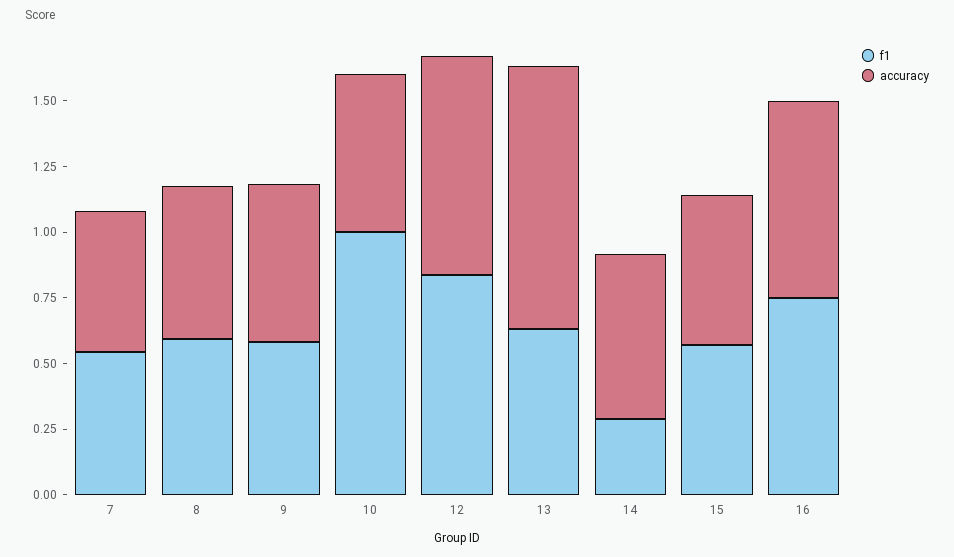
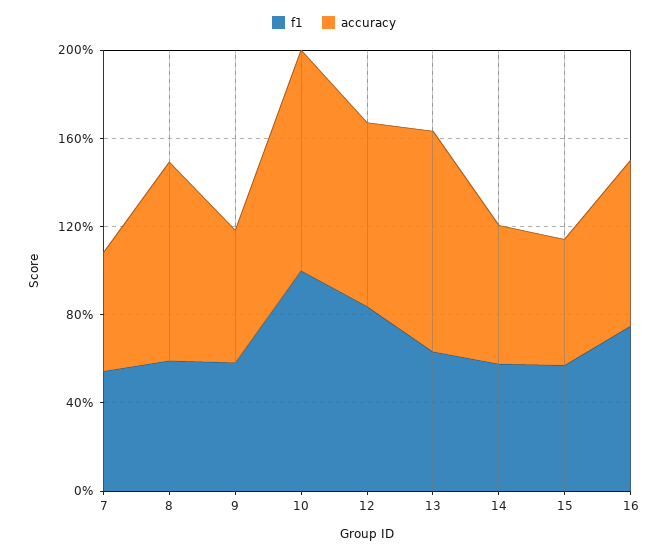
  {
    "f1": {
      "7": 0.55,
      "8": 0.6,
      "9": 0.6,
      "10": 1,
      "12": 0.85,
      "13": 0.65,
-     "14": 0.3,
+     "14": 0.6,
      "15": 0.55,
      "16": 0.75
    },
    "accuracy": {
      "7": 0.55,
-     "8": 0.6,
+     "8": 0.9,
      "9": 0.6,
-     "10": 0.6,
+     "10": 1,
      "12": 0.85,
      "13": 1,
      "14": 0.65,
      "15": 0.55,
      "16": 0.75
    }
  }

